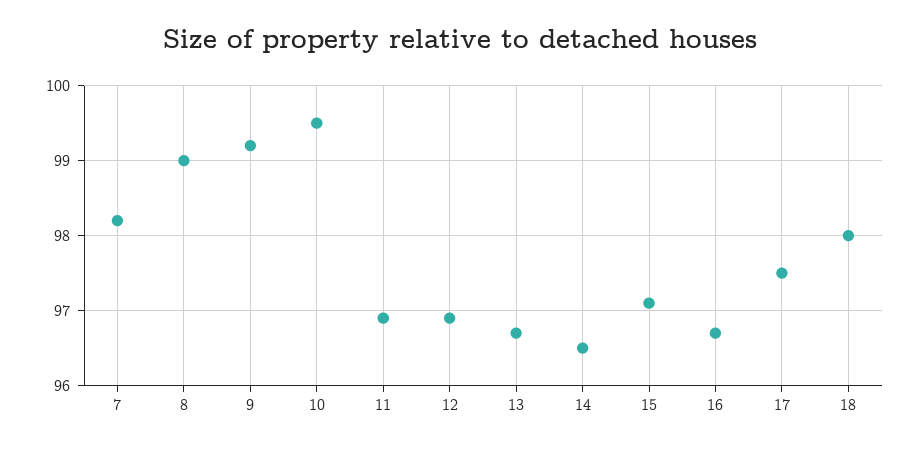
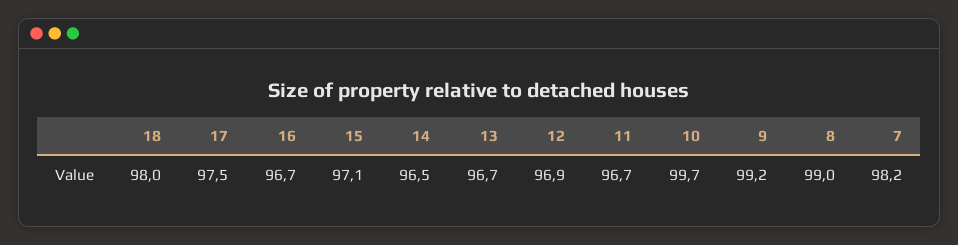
  {
    "7": 98.2,
    "8": 99,
    "9": 99.2,
-   "10": 99.5,
+   "10": 99.7,
-   "11": 96.9,
+   "11": 96.7,
    "12": 96.9,
    "13": 96.7,
    "14": 96.5,
    "15": 97.1,
    "16": 96.7,
    "17": 97.5,
    "18": 98
  }

